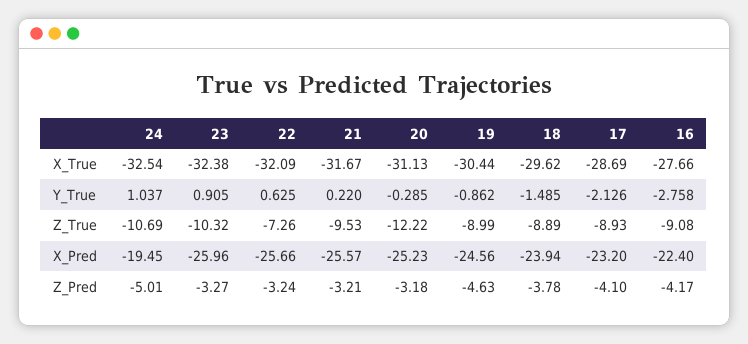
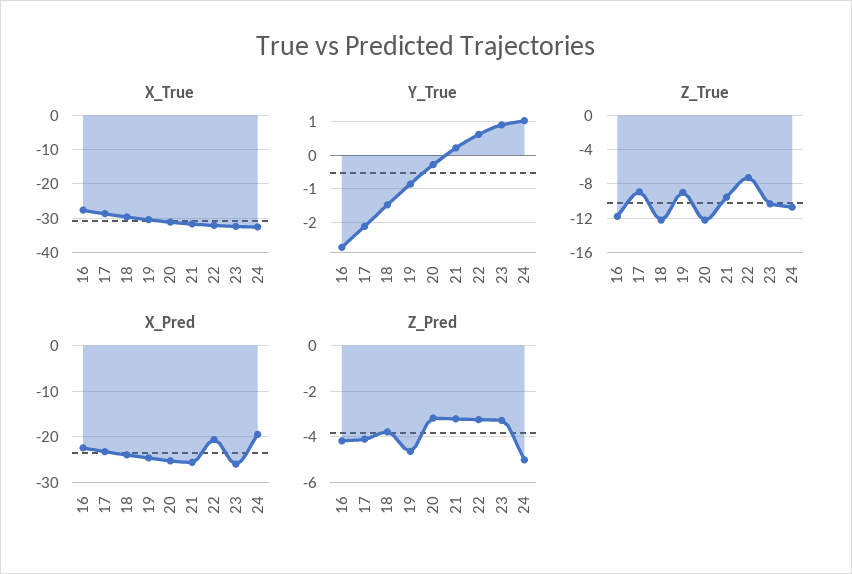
  {
    "X_True": {
      "24": -32.54,
      "23": -32.38,
      "22": -32.09,
      "21": -31.67,
      "20": -31.13,
      "19": -30.44,
      "18": -29.62,
      "17": -28.69,
      "16": -27.66
    },
    "Y_True": {
      "24": 1.037,
      "23": 0.905,
      "22": 0.625,
      "21": 0.22,
      "20": -0.285,
      "19": -0.862,
      "18": -1.485,
      "17": -2.126,
      "16": -2.758
    },
    "Z_True": {
      "24": -10.69,
      "23": -10.32,
      "22": -7.26,
      "21": -9.53,
      "20": -12.22,
      "19": -8.99,
-     "18": -8.89,
+     "18": -12,
      "17": -8.93,
-     "16": -9.08
+     "16": -12
    },
    "X_Pred": {
      "24": -19.45,
      "23": -25.96,
-     "22": -25.66,
+     "22": -20,
      "21": -25.57,
      "20": -25.23,
      "19": -24.56,
      "18": -23.94,
      "17": -23.2,
      "16": -22.4
    },
    "Z_Pred": {
      "24": -5.01,
      "23": -3.27,
      "22": -3.24,
      "21": -3.21,
      "20": -3.18,
      "19": -4.63,
      "18": -3.78,
      "17": -4.1,
      "16": -4.17
    }
  }

